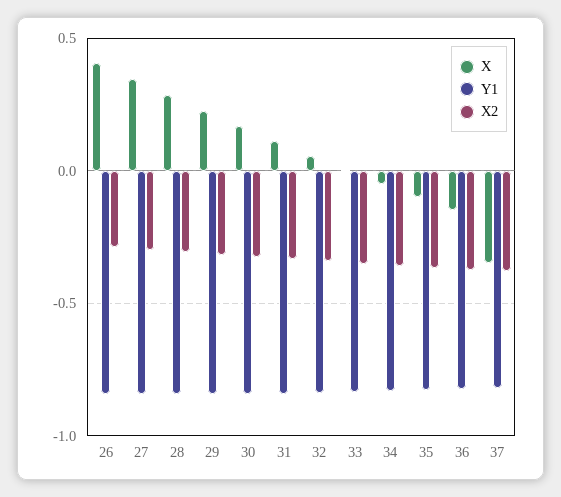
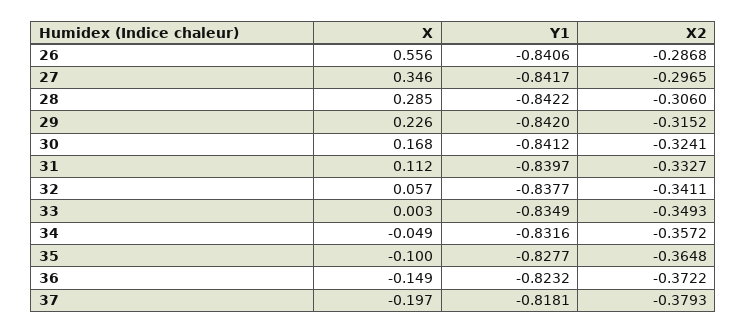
  {
    "X": {
-     "26": 0.4,
+     "26": 0.556,
      "27": 0.346,
      "28": 0.285,
      "29": 0.226,
      "30": 0.168,
      "31": 0.112,
      "32": 0.057,
      "33": 0.003,
      "34": -0.049,
      "35": -0.1,
      "36": -0.149,
-     "37": -0.35
+     "37": -0.197
    },
    "Y1": {
      "26": -0.8406,
      "27": -0.8417,
      "28": -0.8422,
      "29": -0.842,
      "30": -0.8412,
      "31": -0.8397,
      "32": -0.8377,
      "33": -0.8349,
      "34": -0.8316,
      "35": -0.8277,
      "36": -0.8232,
      "37": -0.8181
    },
    "X2": {
      "26": -0.2868,
      "27": -0.2965,
      "28": -0.306,
      "29": -0.3152,
      "30": -0.3241,
      "31": -0.3327,
      "32": -0.3411,
      "33": -0.3493,
      "34": -0.3572,
      "35": -0.3648,
      "36": -0.3722,
      "37": -0.3793
    }
  }

